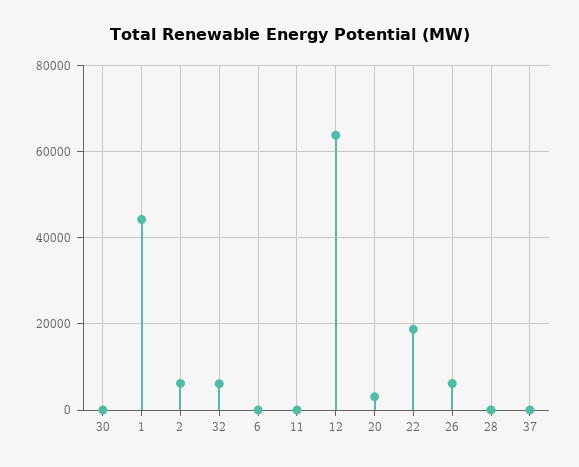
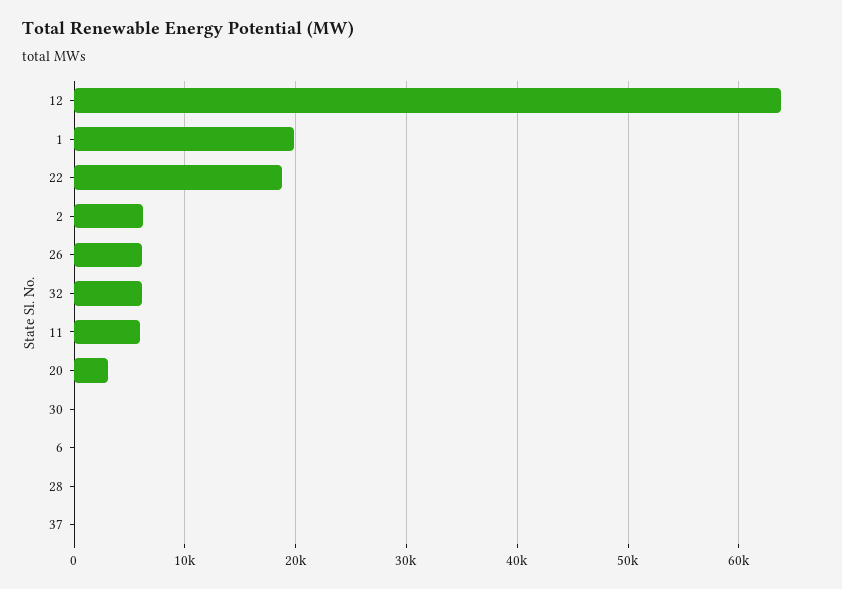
  {
    "30": 0,
-   "1": 44000,
+   "1": 20000,
    "2": 6000,
    "32": 6000,
    "6": 0,
-   "11": 0,
+   "11": 6000,
    "12": 64000,
    "20": 3000,
    "22": 19000,
    "26": 6000,
    "28": 0,
    "37": 0
  }

